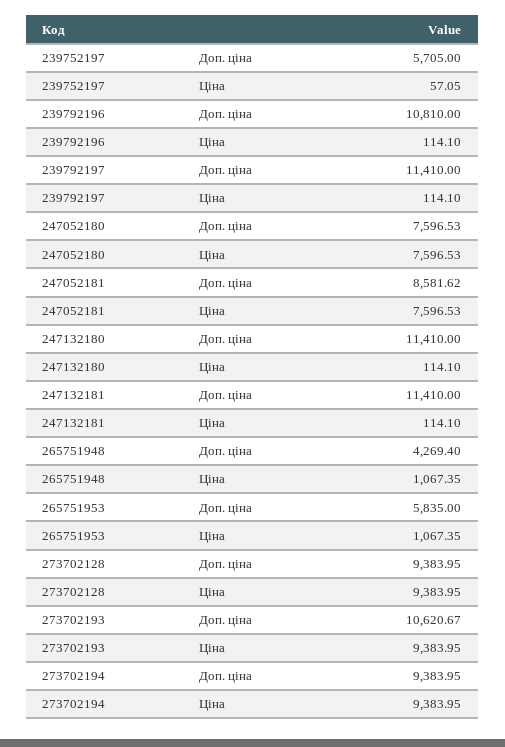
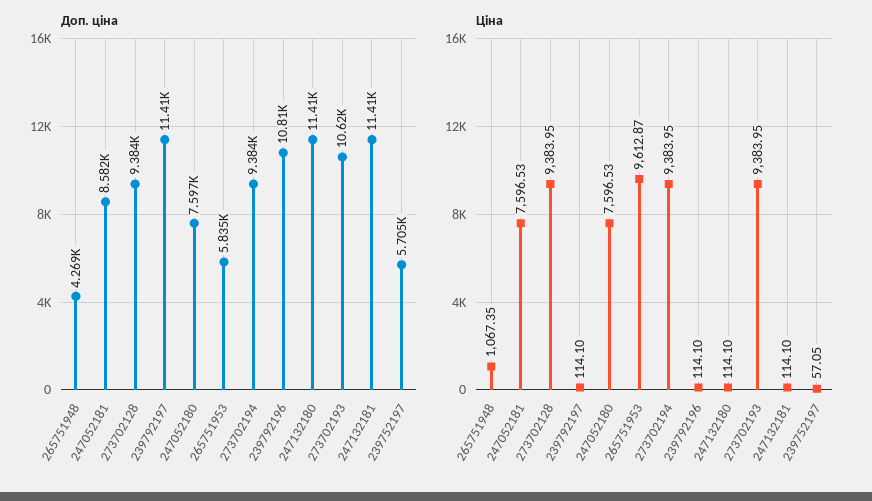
  {
    "Доп. ціна": {
      "239752197": 5705,
      "239792196": 10810,
      "239792197": 11410,
      "247052180": 7596.53,
      "247052181": 8581.62,
      "247132180": 11410,
      "247132181": 11410,
      "265751948": 4269.4,
      "265751953": 5835,
      "273702128": 9383.95,
      "273702193": 10620.67,
      "273702194": 9383.95
    },
    "Ціна": {
      "239752197": 57.05,
      "239792196": 114.1,
      "239792197": 114.1,
      "247052180": 7596.53,
      "247052181": 7596.53,
      "247132180": 114.1,
      "247132181": 114.1,
      "265751948": 1067.35,
-     "265751953": 1067.35,
+     "265751953": 9612.87,
      "273702128": 9383.95,
      "273702193": 9383.95,
      "273702194": 9383.95
    }
  }

